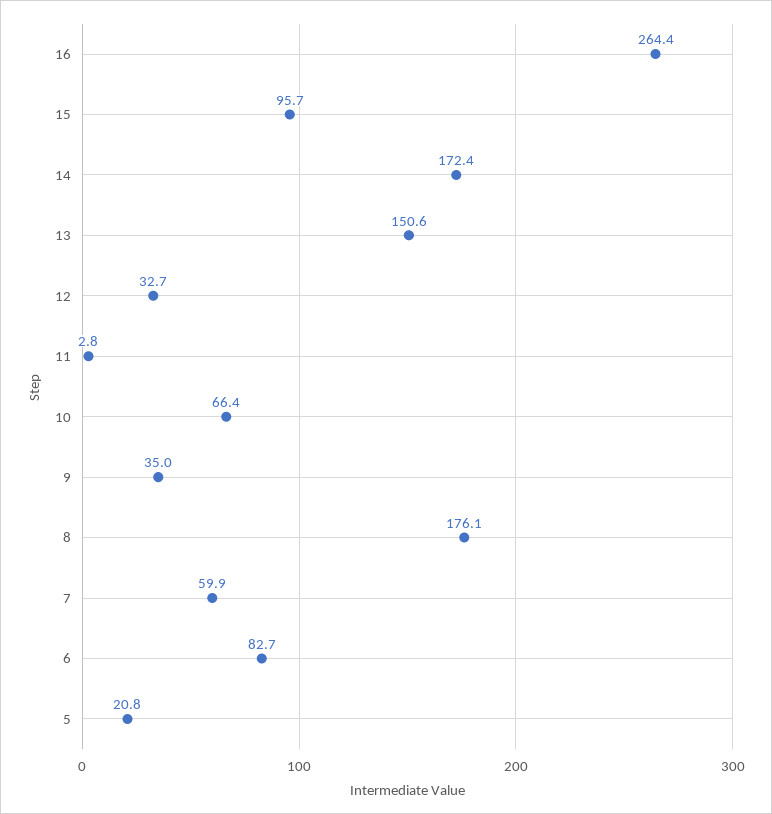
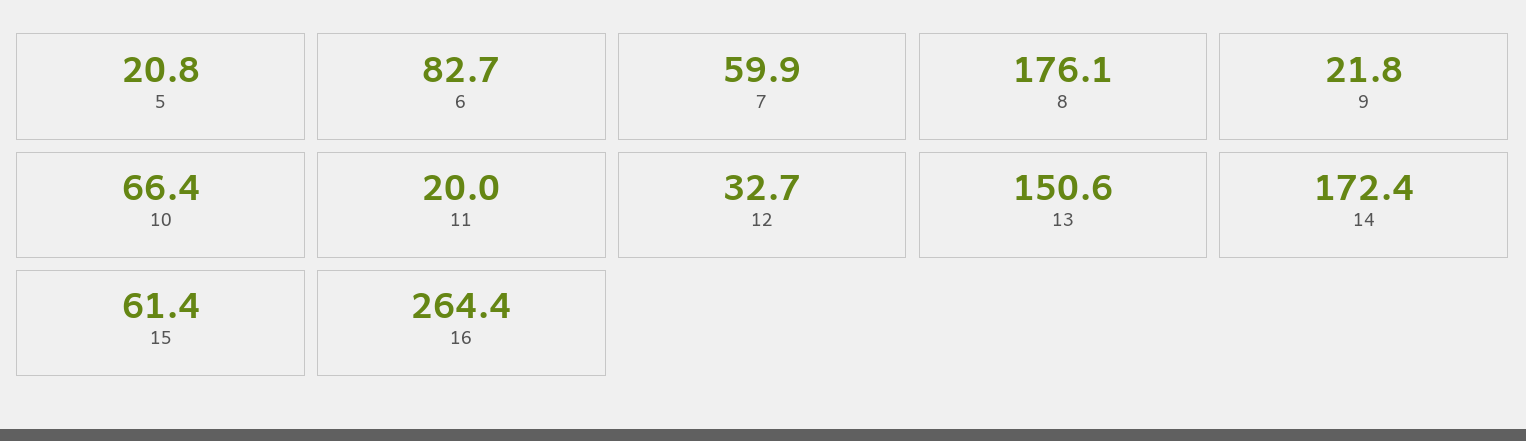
  {
    "16": 264.4,
-   "15": 95.7,
+   "15": 61.4,
    "14": 172.4,
    "13": 150.6,
    "12": 32.7,
-   "11": 2.8,
+   "11": 20,
    "10": 66.4,
-   "9": 35,
+   "9": 21.8,
    "8": 176.1,
    "7": 59.9,
    "6": 82.7,
    "5": 20.8
  }

